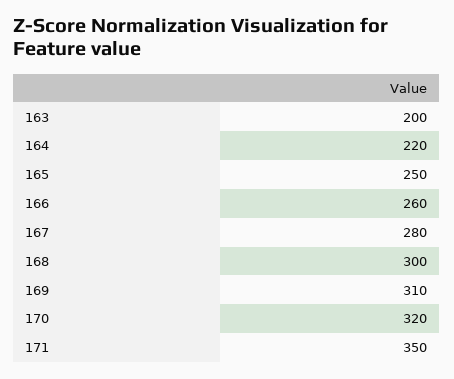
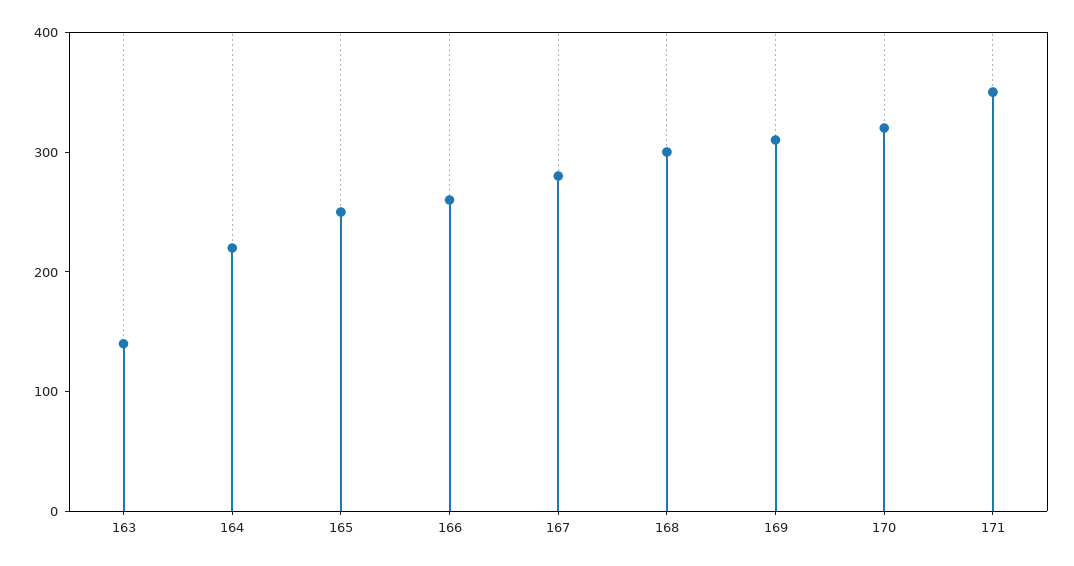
  {
-   "163": 200,
+   "163": 140,
    "164": 220,
    "165": 250,
    "166": 260,
    "167": 280,
    "168": 300,
    "169": 310,
    "170": 320,
    "171": 350
  }

